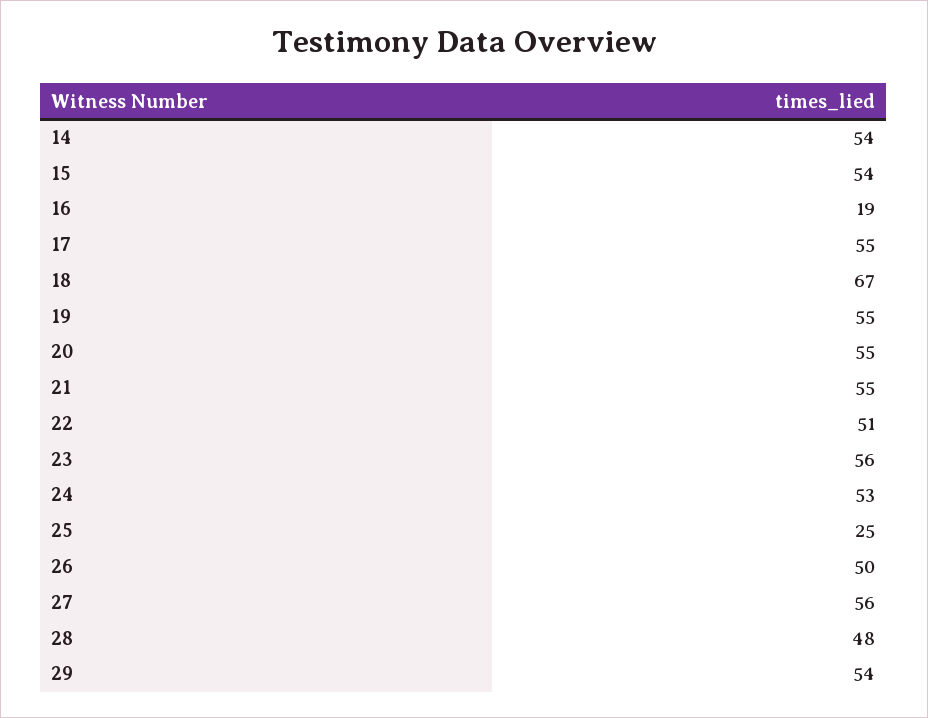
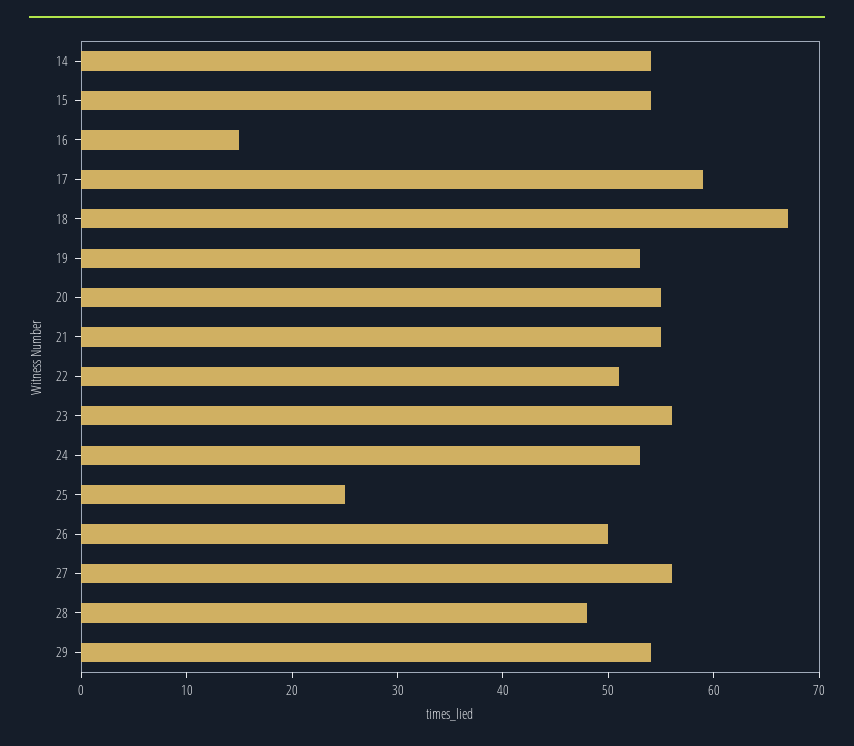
  {
    "14": 54,
    "15": 54,
-   "16": 19,
+   "16": 15,
-   "17": 55,
+   "17": 59,
    "18": 67,
-   "19": 55,
+   "19": 53,
    "20": 55,
    "21": 55,
    "22": 51,
    "23": 56,
    "24": 53,
    "25": 25,
    "26": 50,
    "27": 56,
    "28": 48,
    "29": 54
  }

